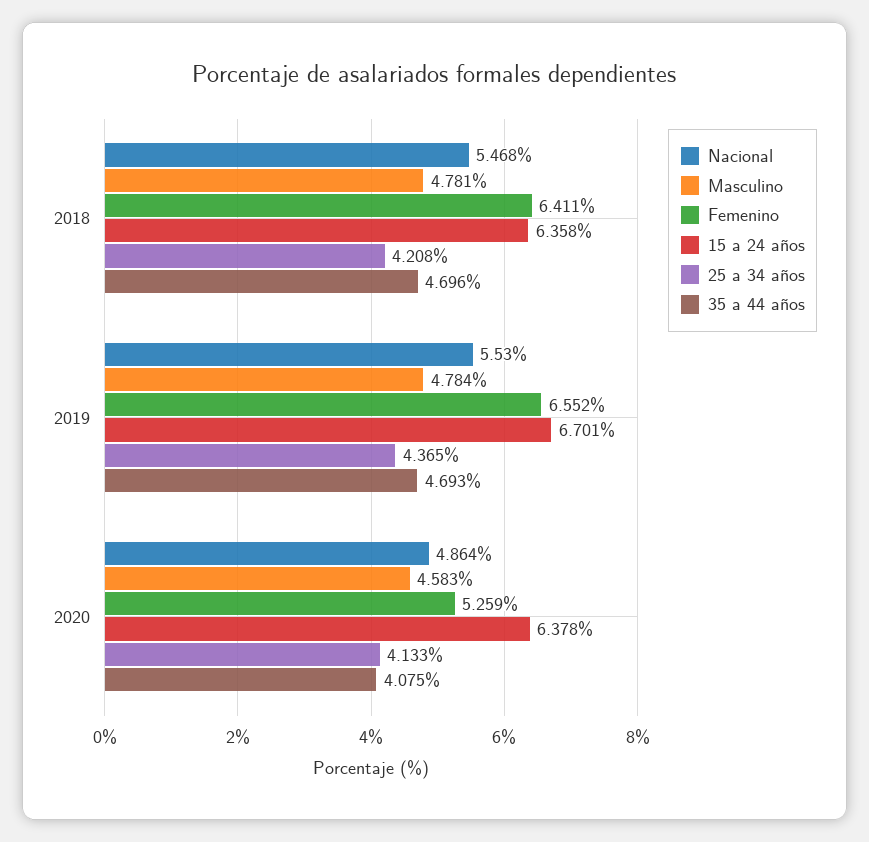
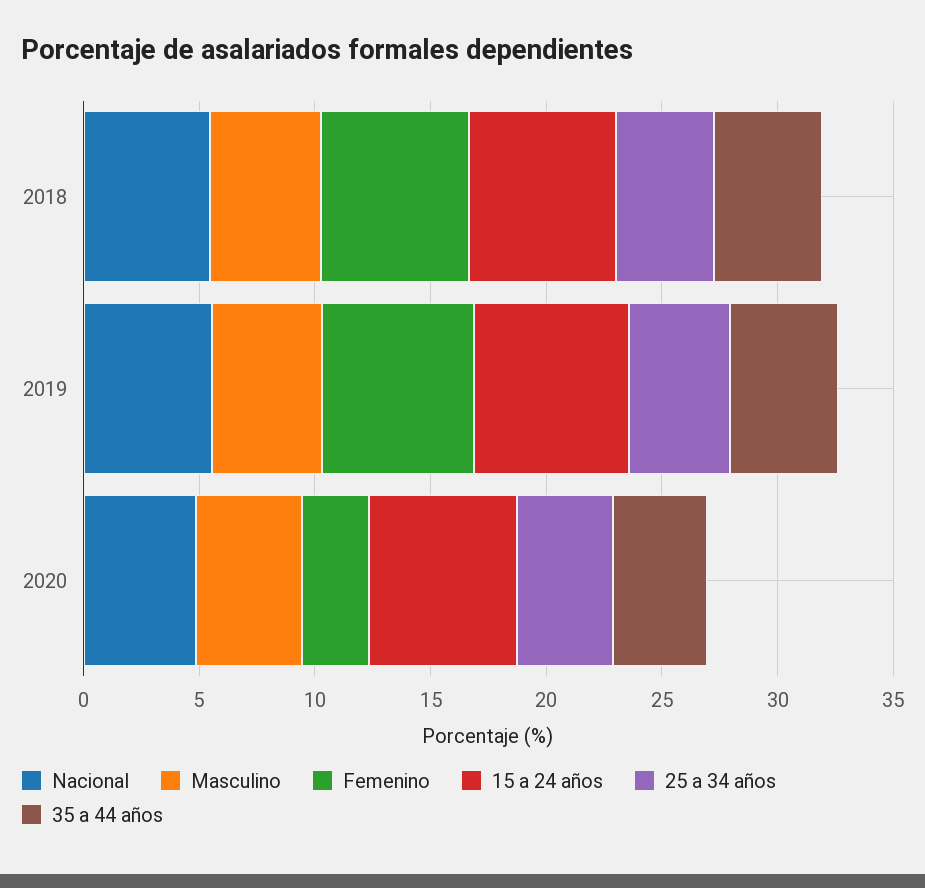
  {
    "Nacional": {
      "2018": 5.468,
      "2019": 5.53,
      "2020": 4.864
    },
    "Masculino": {
      "2018": 4.781,
      "2019": 4.784,
      "2020": 4.583
    },
    "Femenino": {
      "2018": 6.411,
      "2019": 6.552,
-     "2020": 5.259
+     "2020": 3
    },
    "15 a 24 años": {
      "2018": 6.358,
      "2019": 6.701,
      "2020": 6.378
    },
    "25 a 34 años": {
      "2018": 4.208,
      "2019": 4.365,
      "2020": 4.133
    },
    "35 a 44 años": {
      "2018": 4.696,
      "2019": 4.693,
      "2020": 4.075
    }
  }

